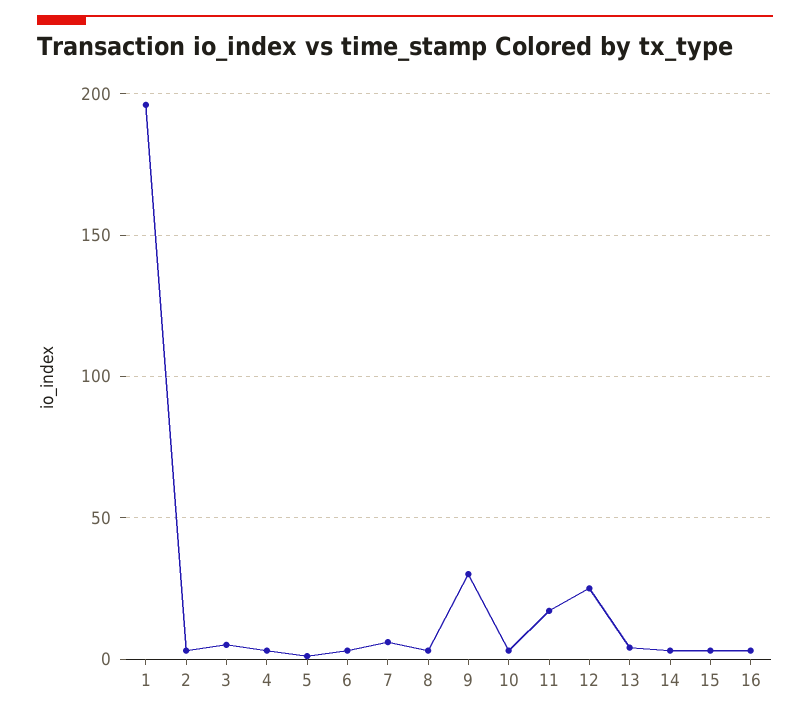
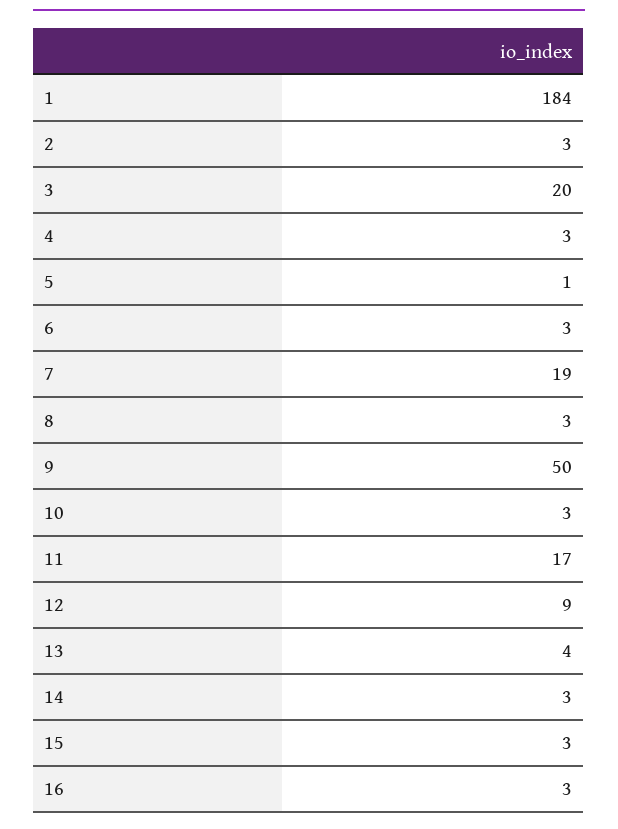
  {
-   "1": 195,
+   "1": 184,
    "2": 3,
-   "3": 5,
+   "3": 20,
    "4": 3,
    "5": 1,
    "6": 3,
-   "7": 5,
+   "7": 19,
    "8": 3,
-   "9": 30,
+   "9": 50,
    "10": 3,
    "11": 17,
-   "12": 25,
+   "12": 9,
    "13": 4,
    "14": 3,
    "15": 3,
    "16": 3
  }

